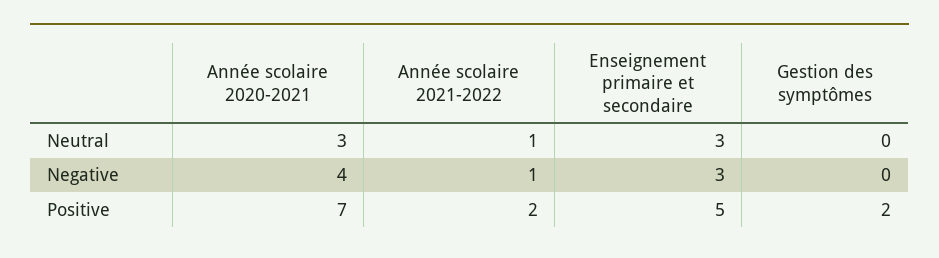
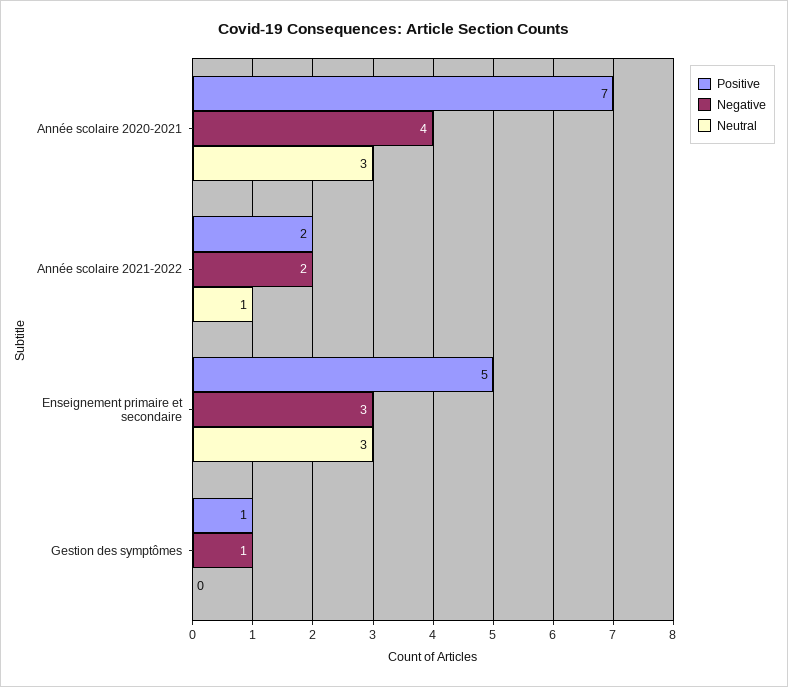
  {
    "Neutral": {
      "Année scolaire 2020-2021": 3,
      "Année scolaire 2021-2022": 1,
      "Enseignement primaire et secondaire": 3,
      "Gestion des symptômes": 0
    },
    "Negative": {
      "Année scolaire 2020-2021": 4,
-     "Année scolaire 2021-2022": 1,
+     "Année scolaire 2021-2022": 2,
      "Enseignement primaire et secondaire": 3,
-     "Gestion des symptômes": 0
+     "Gestion des symptômes": 1
    },
    "Positive": {
      "Année scolaire 2020-2021": 7,
      "Année scolaire 2021-2022": 2,
      "Enseignement primaire et secondaire": 5,
-     "Gestion des symptômes": 2
+     "Gestion des symptômes": 1
    }
  }

